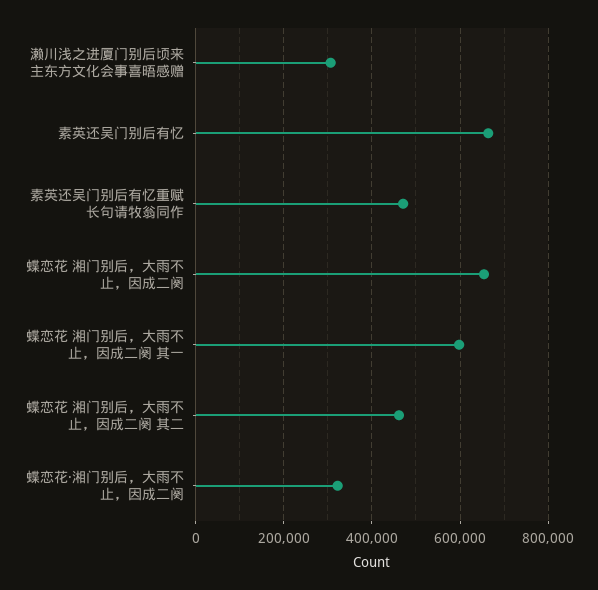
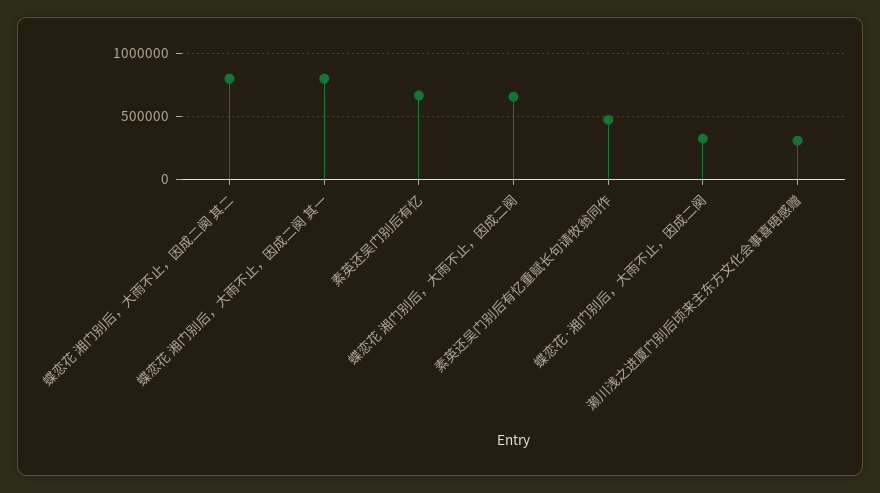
  {
    "濑川浅之进厦门别后顷来主东方文化会事喜晤感赠": 300000,
    "素英还吴门别后有忆": 660000,
    "素英还吴门别后有忆重赋长句请牧翁同作": 480000,
    "蝶恋花 湘门别后，大雨不止，因成二阕": 660000,
-   "蝶恋花 湘门别后，大雨不止，因成二阕 其一": 600000,
+   "蝶恋花 湘门别后，大雨不止，因成二阕 其一": 800000,
-   "蝶恋花 湘门别后，大雨不止，因成二阕 其二": 460000,
+   "蝶恋花 湘门别后，大雨不止，因成二阕 其二": 800000,
    "蝶恋花·湘门别后，大雨不止，因成二阕": 320000
  }

